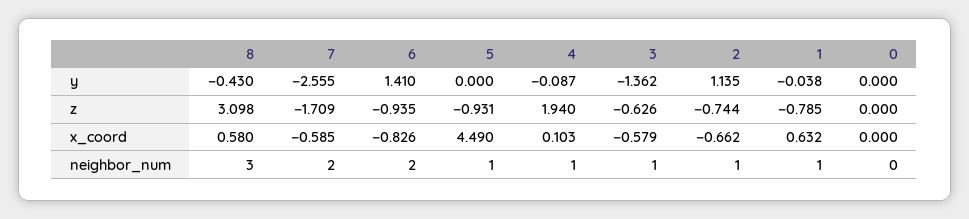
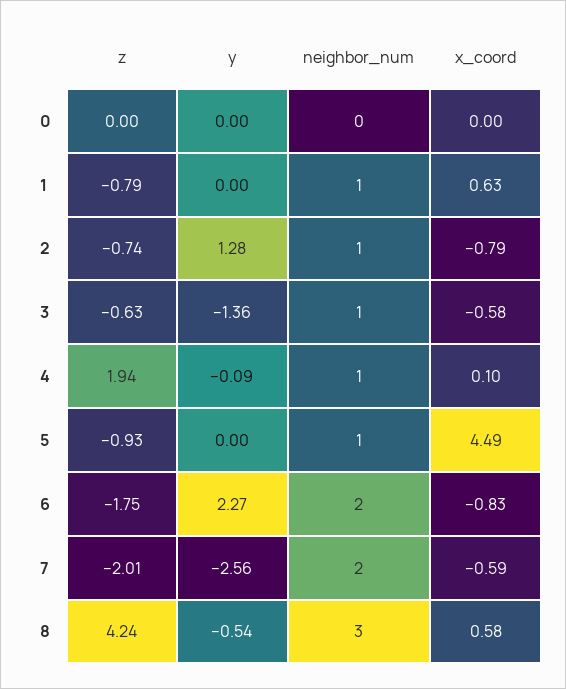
  {
    "8": {
-     "y": -0.43,
+     "y": -0.54,
-     "z": 3.098,
+     "z": 4.24,
      "x_coord": 0.58,
      "neighbor_num": 3
    },
    "7": {
      "y": -2.555,
-     "z": -1.709,
+     "z": -2.01,
      "x_coord": -0.585,
      "neighbor_num": 2
    },
    "6": {
-     "y": 1.41,
+     "y": 2.27,
-     "z": -0.935,
+     "z": -1.75,
      "x_coord": -0.826,
      "neighbor_num": 2
    },
    "5": {
      "y": 0,
      "z": -0.931,
      "x_coord": 4.49,
      "neighbor_num": 1
    },
    "4": {
      "y": -0.087,
      "z": 1.94,
      "x_coord": 0.103,
      "neighbor_num": 1
    },
    "3": {
      "y": -1.362,
      "z": -0.626,
      "x_coord": -0.579,
      "neighbor_num": 1
    },
    "2": {
-     "y": 1.135,
+     "y": 1.28,
      "z": -0.744,
-     "x_coord": -0.662,
+     "x_coord": -0.79,
      "neighbor_num": 1
    },
    "1": {
-     "y": -0.038,
+     "y": 0,
      "z": -0.785,
      "x_coord": 0.632,
      "neighbor_num": 1
    },
    "0": {
      "y": 0,
      "z": 0,
      "x_coord": 0,
      "neighbor_num": 0
    }
  }

